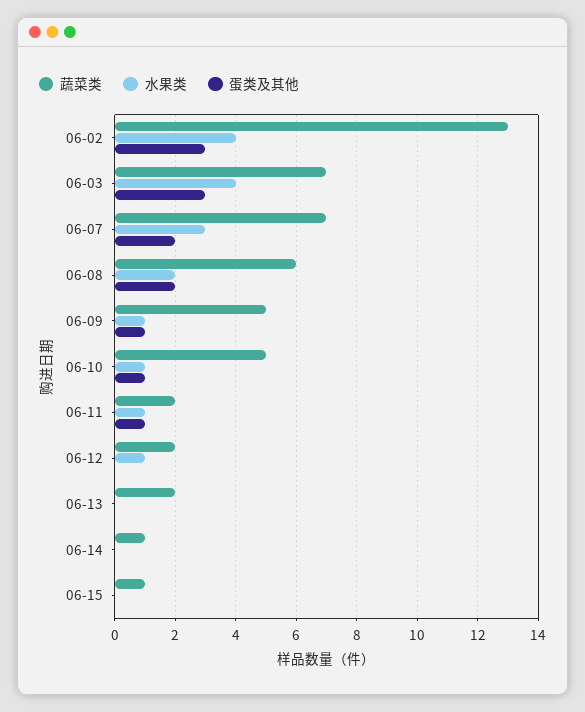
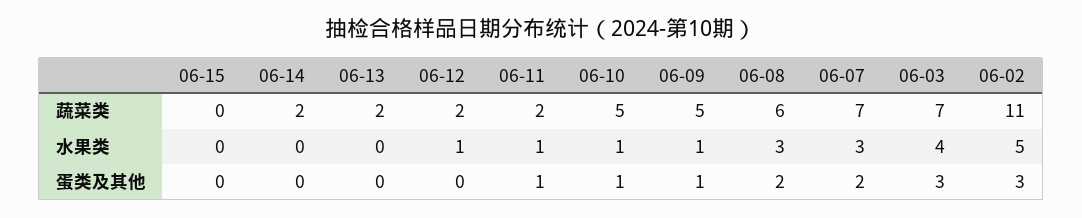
  {
    "蔬菜类": {
-     "06-02": 13,
+     "06-02": 11,
      "06-03": 7,
      "06-07": 7,
      "06-08": 6,
      "06-09": 5,
      "06-10": 5,
      "06-11": 2,
      "06-12": 2,
      "06-13": 2,
-     "06-14": 1,
+     "06-14": 2,
-     "06-15": 1
+     "06-15": 0
    },
    "水果类": {
-     "06-02": 4,
+     "06-02": 5,
      "06-03": 4,
      "06-07": 3,
-     "06-08": 2,
+     "06-08": 3,
      "06-09": 1,
      "06-10": 1,
      "06-11": 1,
      "06-12": 1,
      "06-13": 0,
      "06-14": 0,
      "06-15": 0
    },
    "蛋类及其他": {
      "06-02": 3,
      "06-03": 3,
      "06-07": 2,
      "06-08": 2,
      "06-09": 1,
      "06-10": 1,
      "06-11": 1,
      "06-12": 0,
      "06-13": 0,
      "06-14": 0,
      "06-15": 0
    }
  }

